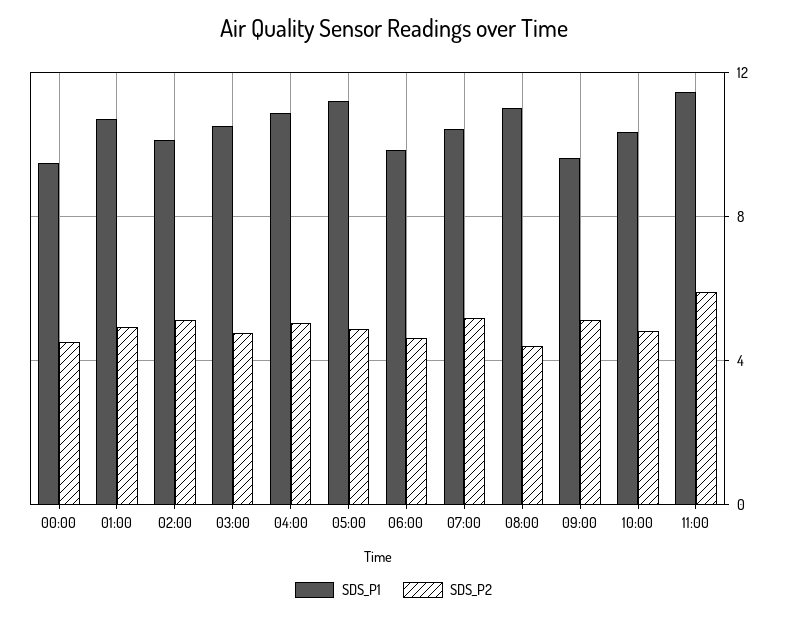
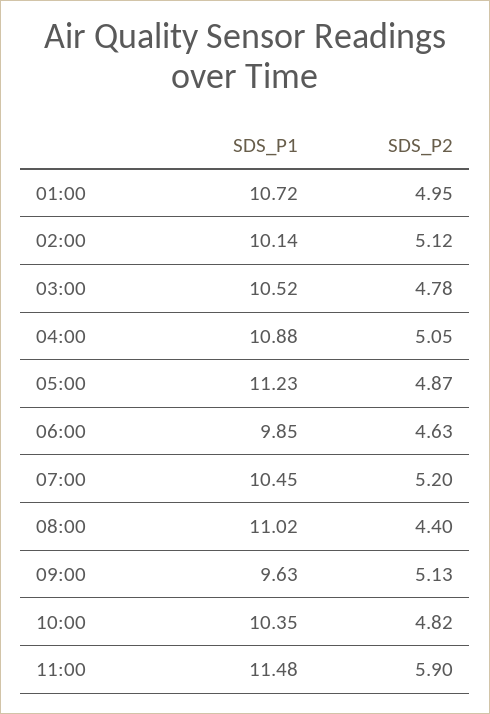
  {
    "SDS_P1": {
-     "00:00": 9.5,
      "01:00": 10.72,
      "02:00": 10.14,
      "03:00": 10.52,
      "04:00": 10.88,
      "05:00": 11.23,
      "06:00": 9.85,
      "07:00": 10.45,
      "08:00": 11.02,
      "09:00": 9.63,
      "10:00": 10.35,
      "11:00": 11.48
    },
    "SDS_P2": {
-     "00:00": 4.5,
      "01:00": 4.95,
      "02:00": 5.12,
      "03:00": 4.78,
      "04:00": 5.05,
      "05:00": 4.87,
      "06:00": 4.63,
      "07:00": 5.2,
      "08:00": 4.4,
      "09:00": 5.13,
      "10:00": 4.82,
      "11:00": 5.9
    }
  }

